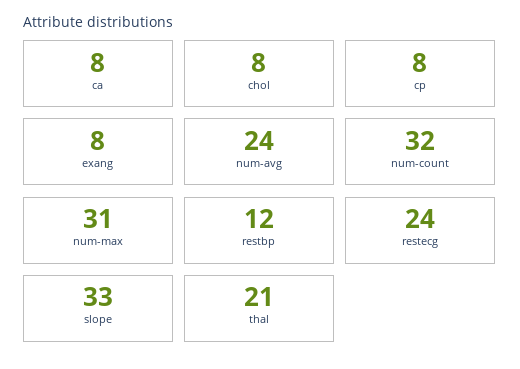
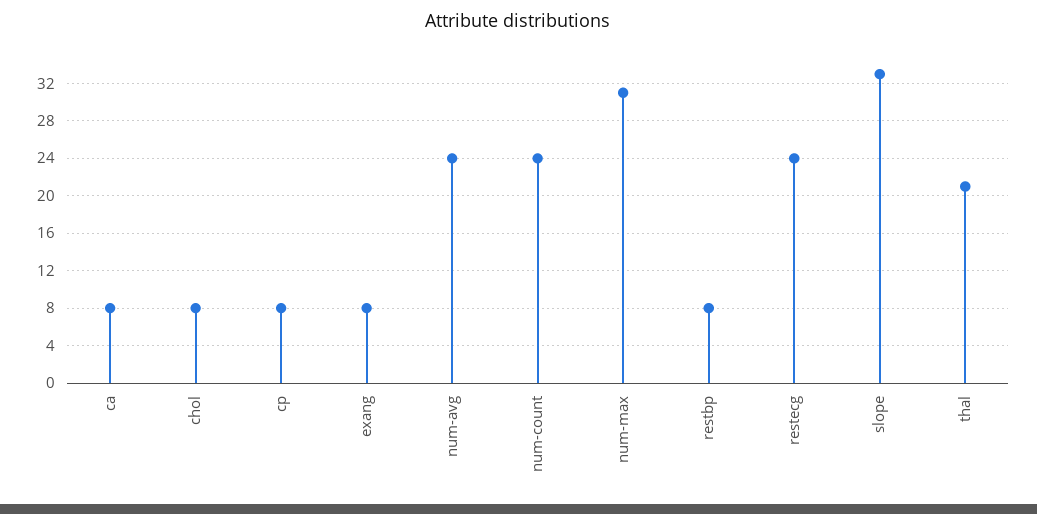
  {
    "ca": 8,
    "chol": 8,
    "cp": 8,
    "exang": 8,
    "num-avg": 24,
-   "num-count": 32,
+   "num-count": 24,
    "num-max": 31,
-   "restbp": 12,
+   "restbp": 8,
    "restecg": 24,
    "slope": 33,
    "thal": 21
  }

